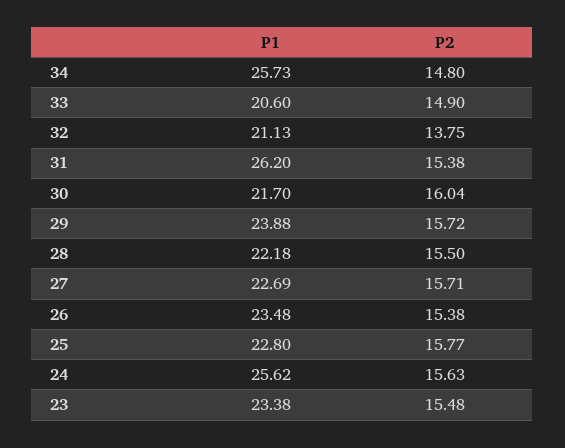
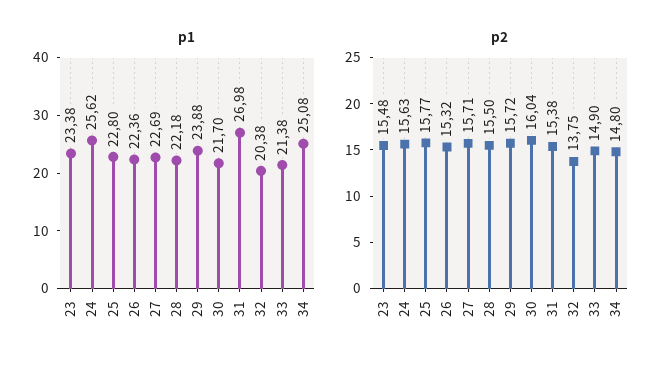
  {
    "P1": {
-     "34": 25.73,
+     "34": 25.08,
-     "33": 20.6,
+     "33": 21.38,
-     "32": 21.13,
+     "32": 20.38,
-     "31": 26.2,
+     "31": 26.98,
      "30": 21.7,
      "29": 23.88,
      "28": 22.18,
      "27": 22.69,
-     "26": 23.48,
+     "26": 22.36,
      "25": 22.8,
      "24": 25.62,
      "23": 23.38
    },
    "P2": {
      "34": 14.8,
      "33": 14.9,
      "32": 13.75,
      "31": 15.38,
      "30": 16.04,
      "29": 15.72,
      "28": 15.5,
      "27": 15.71,
-     "26": 15.38,
+     "26": 15.32,
      "25": 15.77,
      "24": 15.63,
      "23": 15.48
    }
  }

